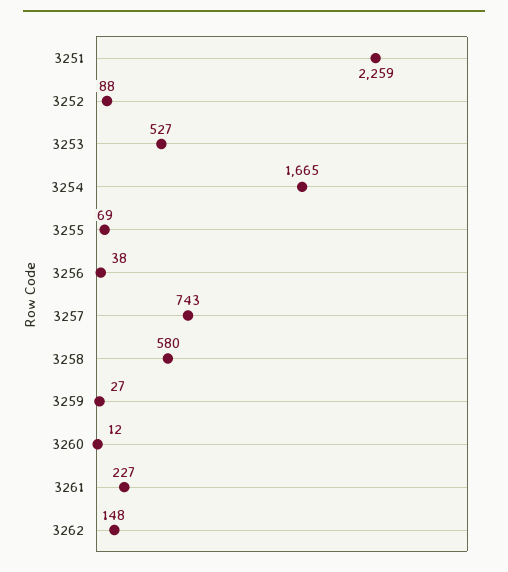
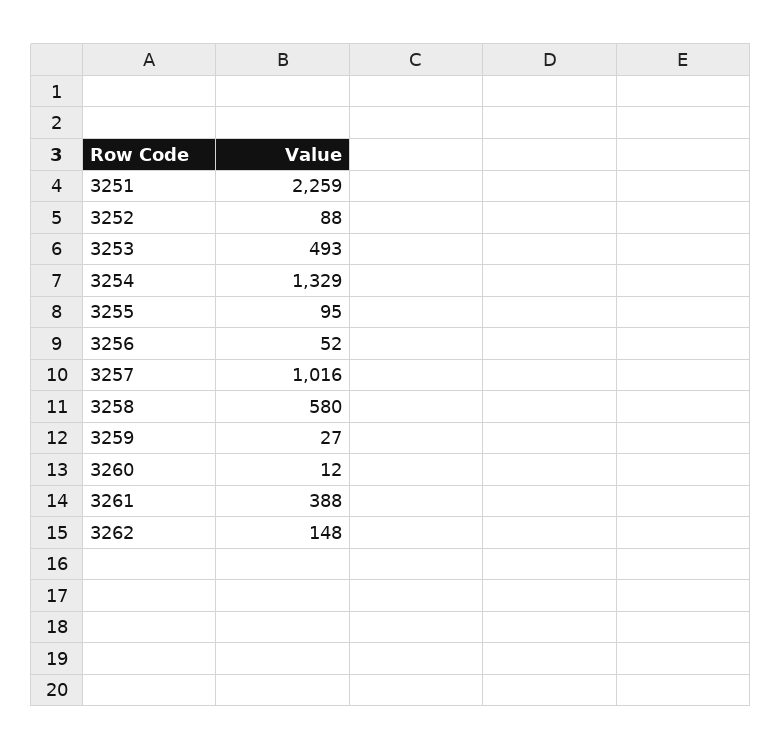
  {
    "3251": 2259,
    "3252": 88,
-   "3253": 527,
+   "3253": 493,
-   "3254": 1665,
+   "3254": 1329,
-   "3255": 69,
+   "3255": 95,
-   "3256": 38,
+   "3256": 52,
-   "3257": 743,
+   "3257": 1016,
    "3258": 580,
    "3259": 27,
    "3260": 12,
-   "3261": 227,
+   "3261": 388,
    "3262": 148
  }

